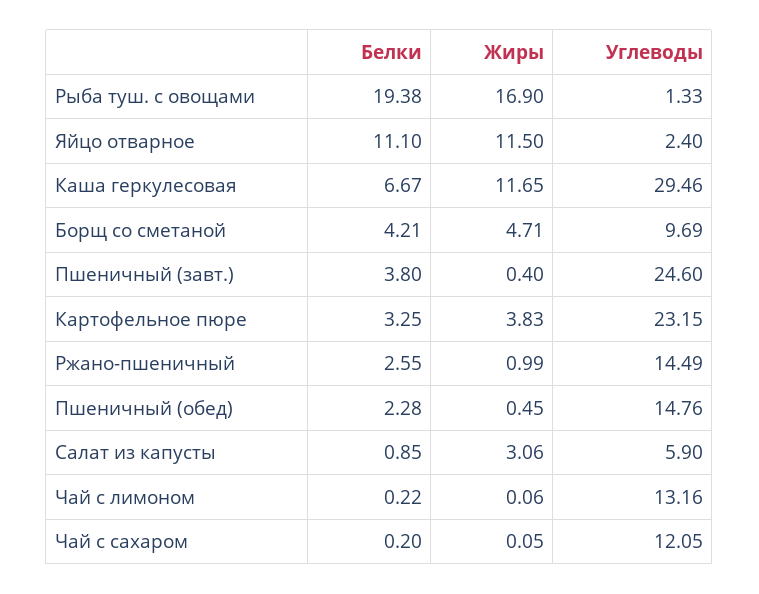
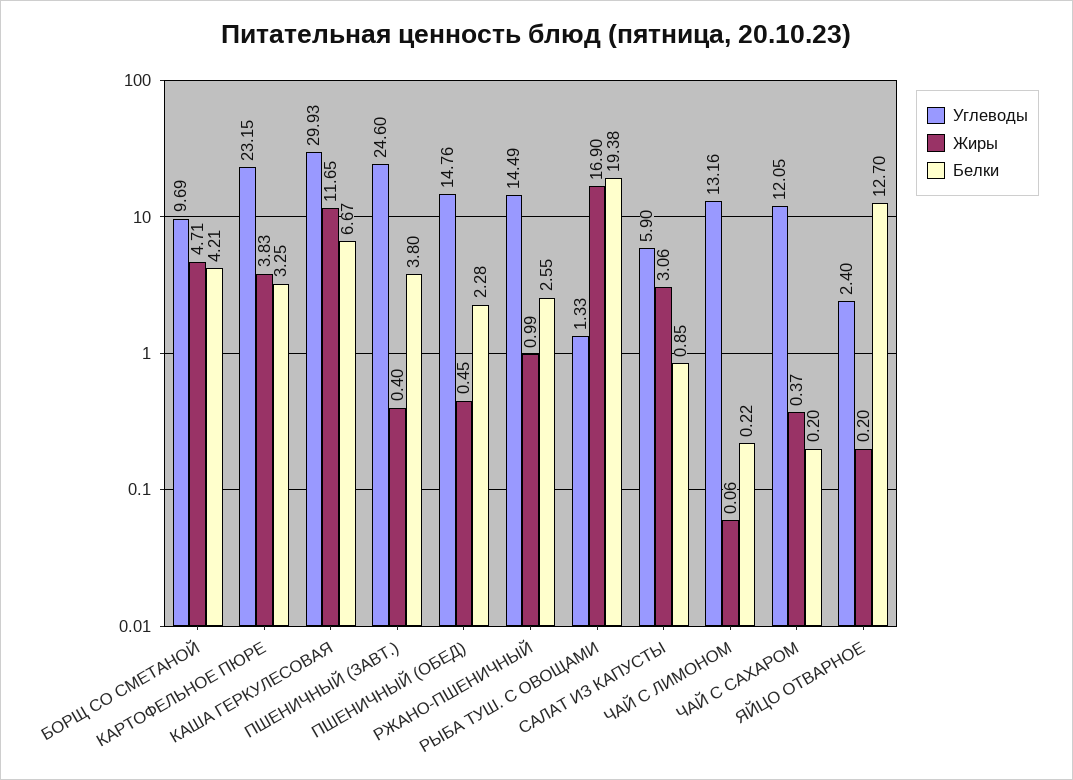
  {
    "Белки": {
      "Рыба туш. с овощами": 19.38,
-     "Яйцо отварное": 11.1,
+     "Яйцо отварное": 12.7,
      "Каша геркулесовая": 6.67,
      "Борщ со сметаной": 4.21,
      "Пшеничный (завт.)": 3.8,
      "Картофельное пюре": 3.25,
      "Ржано-пшеничный": 2.55,
      "Пшеничный (обед)": 2.28,
      "Салат из капусты": 0.85,
      "Чай с лимоном": 0.22,
      "Чай с сахаром": 0.2
    },
    "Жиры": {
      "Рыба туш. с овощами": 16.9,
-     "Яйцо отварное": 11.5,
+     "Яйцо отварное": 0.2,
      "Каша геркулесовая": 11.65,
      "Борщ со сметаной": 4.71,
      "Пшеничный (завт.)": 0.4,
      "Картофельное пюре": 3.83,
      "Ржано-пшеничный": 0.99,
      "Пшеничный (обед)": 0.45,
      "Салат из капусты": 3.06,
      "Чай с лимоном": 0.06,
-     "Чай с сахаром": 0.05
+     "Чай с сахаром": 0.37
    },
    "Углеводы": {
      "Рыба туш. с овощами": 1.33,
      "Яйцо отварное": 2.4,
-     "Каша геркулесовая": 29.46,
+     "Каша геркулесовая": 29.93,
      "Борщ со сметаной": 9.69,
      "Пшеничный (завт.)": 24.6,
      "Картофельное пюре": 23.15,
      "Ржано-пшеничный": 14.49,
      "Пшеничный (обед)": 14.76,
      "Салат из капусты": 5.9,
      "Чай с лимоном": 13.16,
      "Чай с сахаром": 12.05
    }
  }

